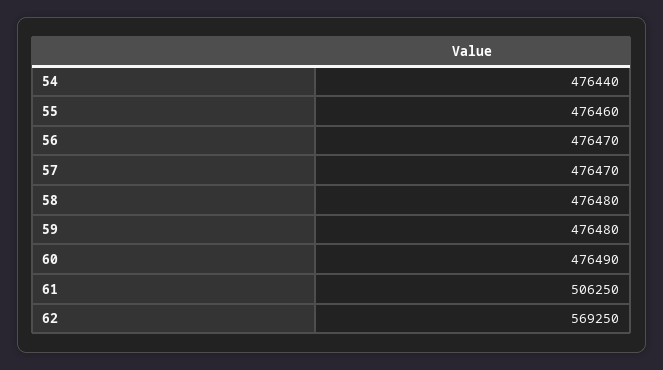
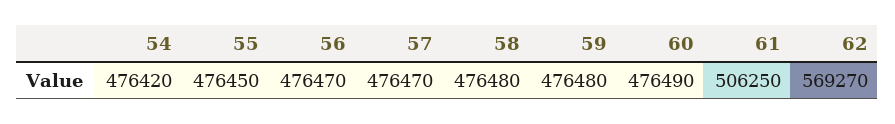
  {
-   "54": 476440,
+   "54": 476420,
-   "55": 476460,
+   "55": 476450,
    "56": 476470,
    "57": 476470,
    "58": 476480,
    "59": 476480,
    "60": 476490,
    "61": 506250,
-   "62": 569250
+   "62": 569270
  }

